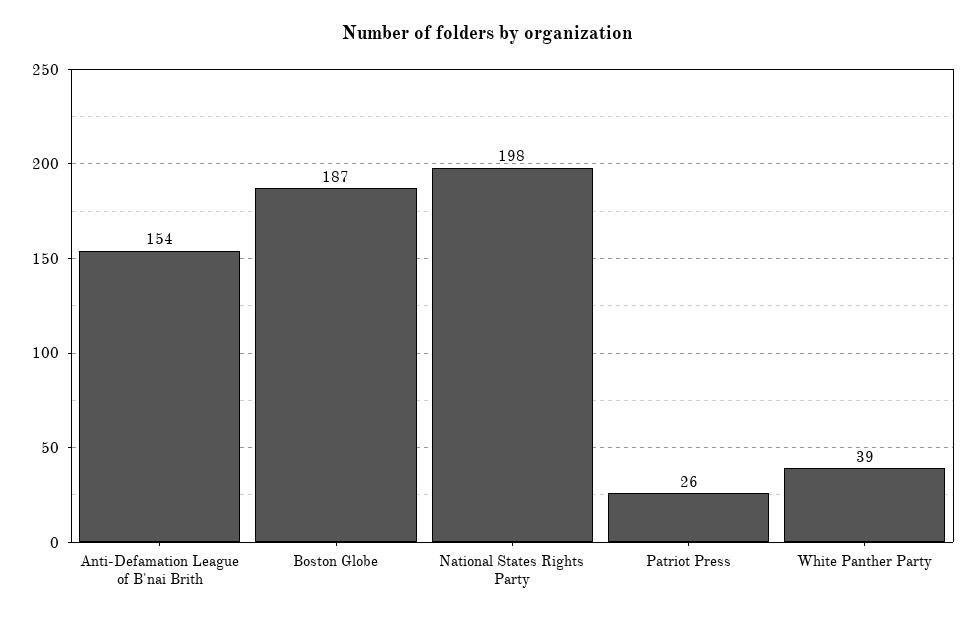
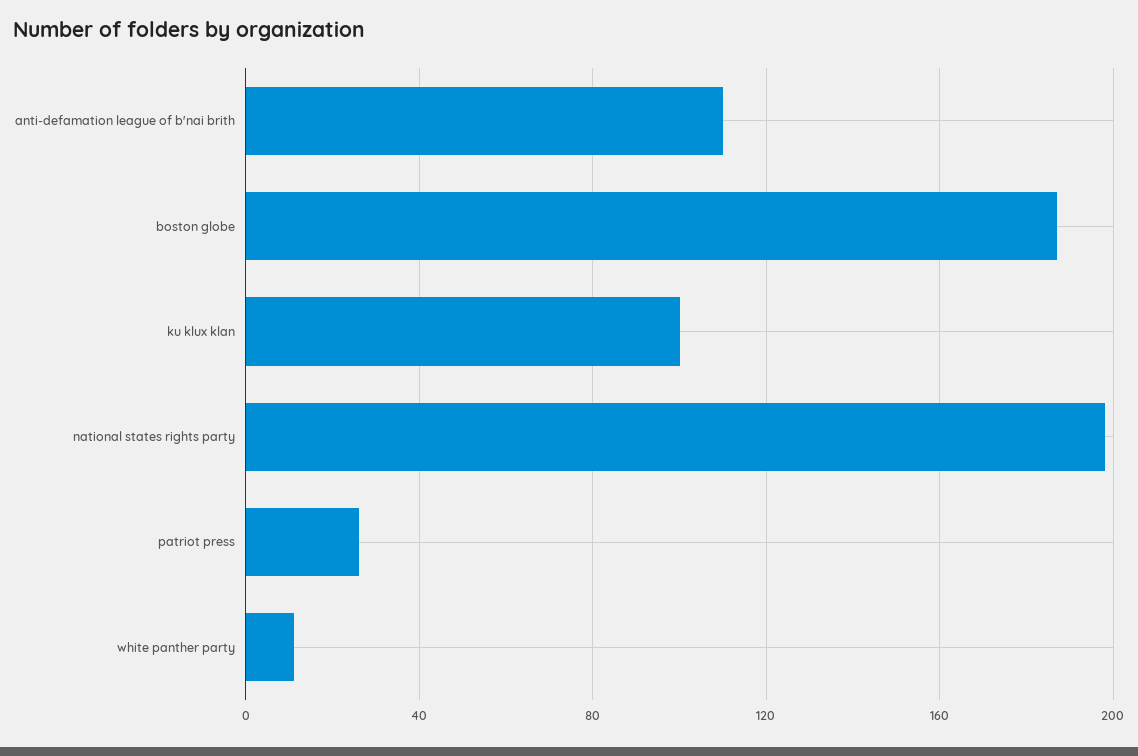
  {
-   "Anti-Defamation League of B'nai Brith": 154,
+   "Anti-Defamation League of B'nai Brith": 110,
    "Boston Globe": 187,
    "National States Rights Party": 198,
    "Patriot Press": 26,
-   "White Panther Party": 39
+   "White Panther Party": 10,
+   "ku klux klan": 100
  }

